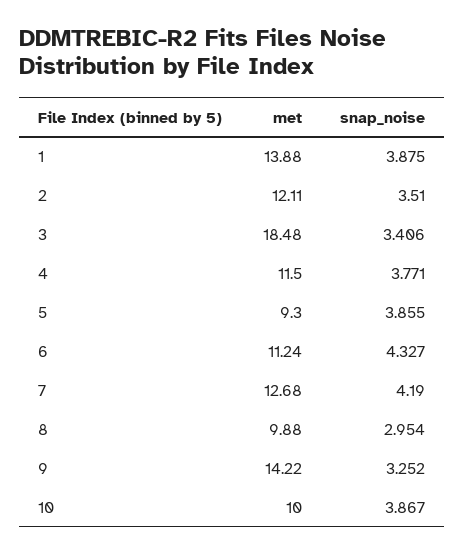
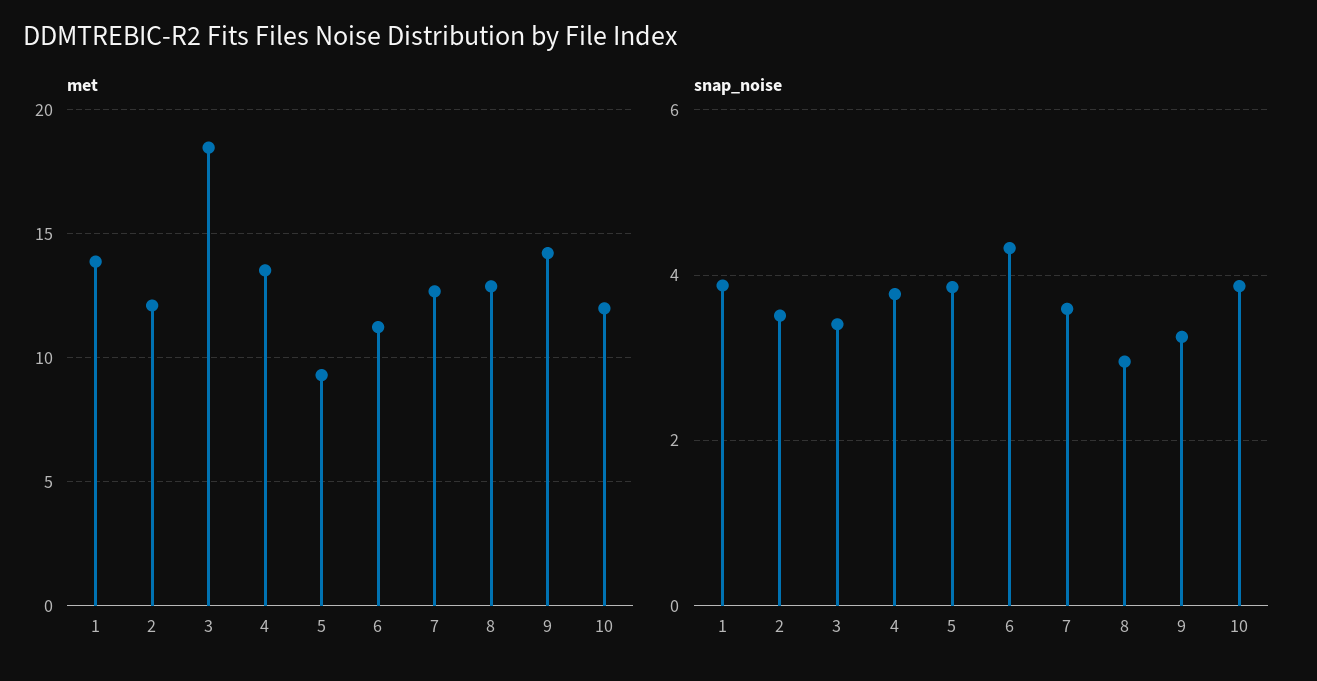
  {
    "met": {
      "1": 13.88,
      "2": 12.11,
      "3": 18.48,
-     "4": 11.5,
+     "4": 13.5,
      "5": 9.3,
      "6": 11.24,
      "7": 12.68,
-     "8": 9.88,
+     "8": 13,
      "9": 14.22,
-     "10": 10
+     "10": 12
    },
    "snap_noise": {
      "1": 3.875,
      "2": 3.51,
      "3": 3.406,
      "4": 3.771,
      "5": 3.855,
      "6": 4.327,
-     "7": 4.19,
+     "7": 3.6,
      "8": 2.954,
      "9": 3.252,
      "10": 3.867
    }
  }

